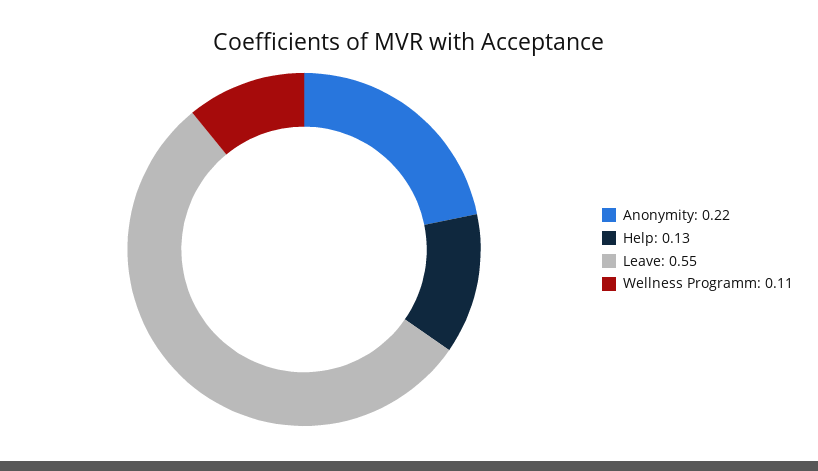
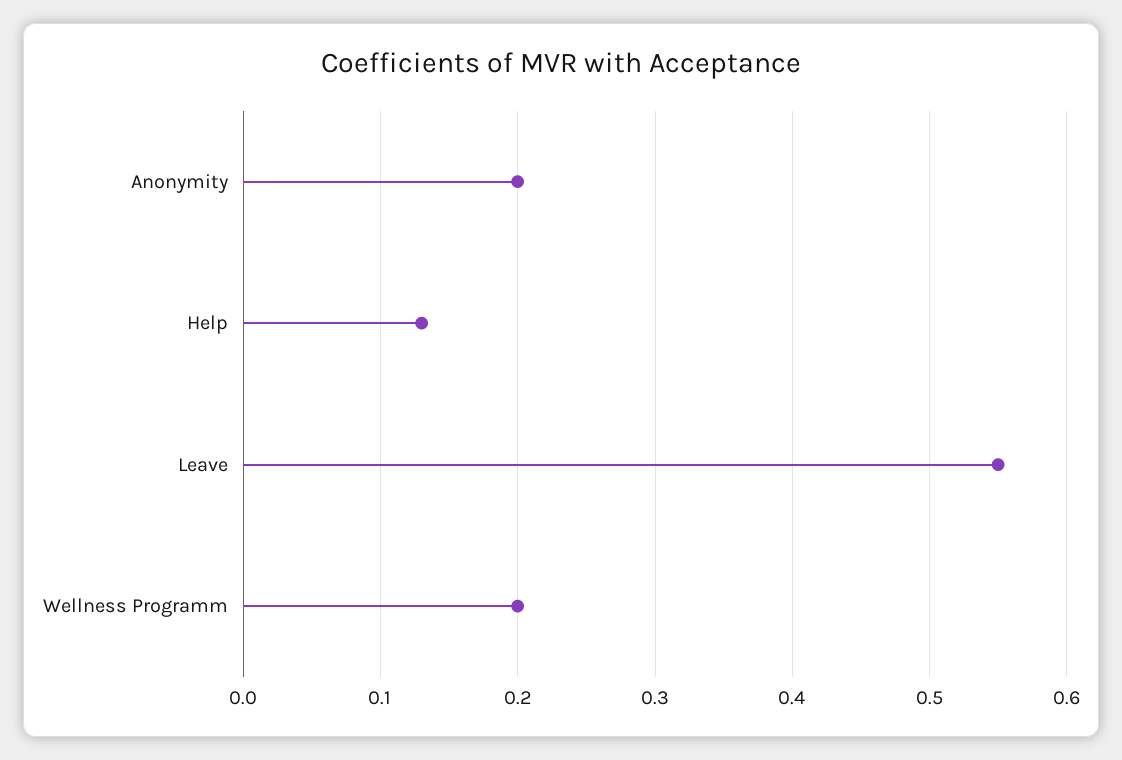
  {
-   "Anonymity": 0.22,
+   "Anonymity": 0.2,
    "Help": 0.13,
    "Leave": 0.55,
-   "Wellness Programm": 0.11
+   "Wellness Programm": 0.2
  }

